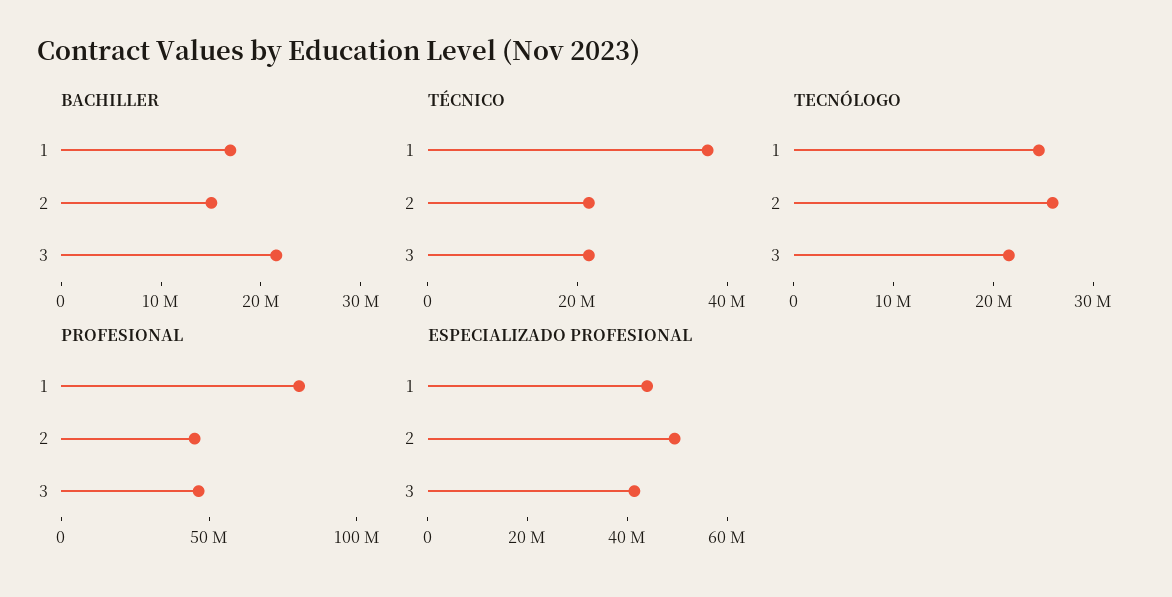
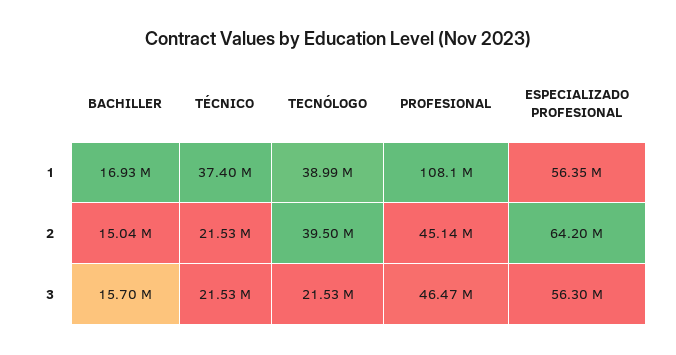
  {
    "BACHILLER": {
      "1": 16930000,
      "2": 15040000,
-     "3": 22000000
+     "3": 15700000
    },
    "TÉCNICO": {
      "1": 37400000,
      "2": 21530000,
      "3": 21530000
    },
    "TECNÓLOGO": {
-     "1": 24000000,
+     "1": 38990000,
-     "2": 26000000,
+     "2": 39500000,
      "3": 21530000
    },
    "PROFESIONAL": {
-     "1": 80000000,
+     "1": 108100000,
      "2": 45140000,
      "3": 46470000
    },
    "ESPECIALIZADO PROFESIONAL": {
-     "1": 45000000,
+     "1": 56350000,
-     "2": 50000000,
+     "2": 64200000,
-     "3": 40000000
+     "3": 56300000
    }
  }

